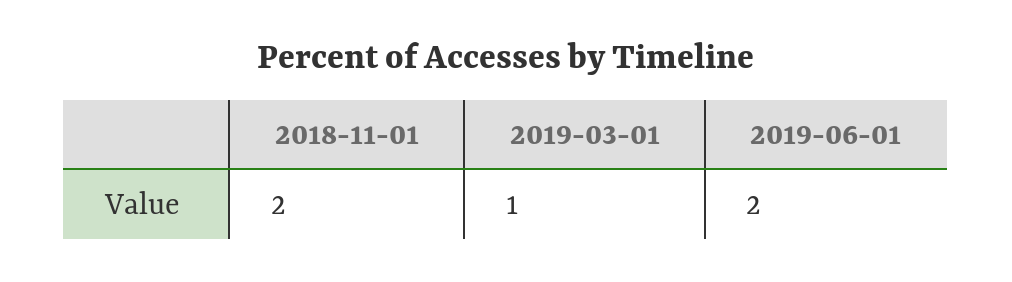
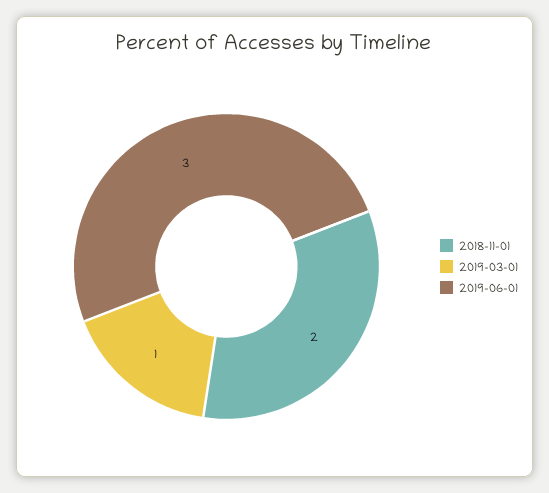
  {
    "2018-11-01": 2,
    "2019-03-01": 1,
-   "2019-06-01": 2
+   "2019-06-01": 3
  }

